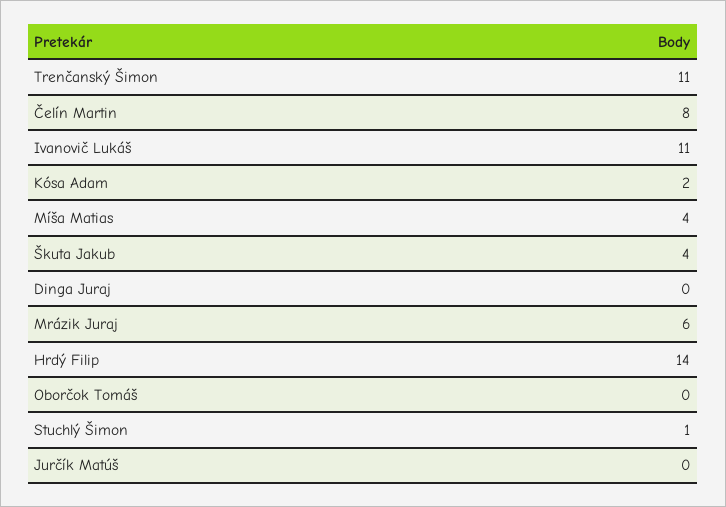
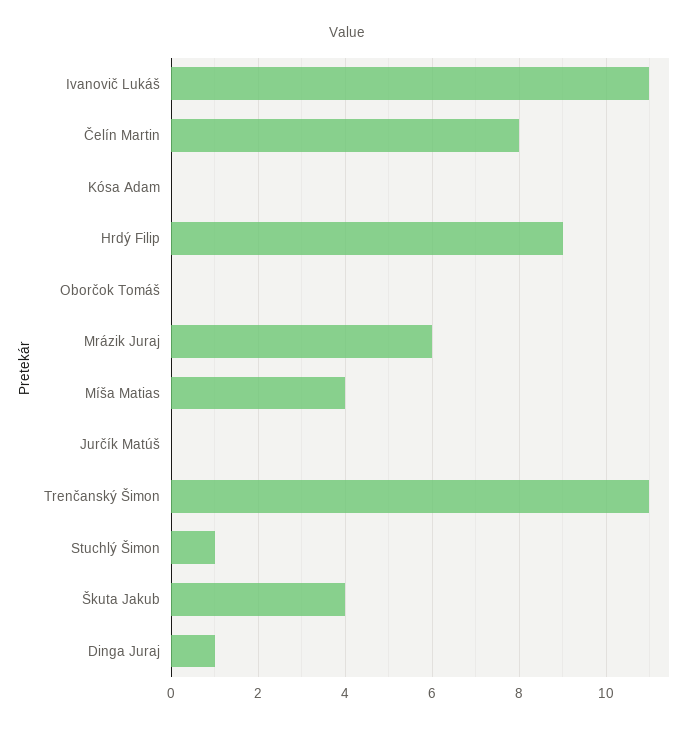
  {
    "Trenčanský Šimon": 11,
    "Čelín Martin": 8,
    "Ivanovič Lukáš": 11,
-   "Kósa Adam": 2,
+   "Kósa Adam": 0,
    "Míša Matias": 4,
    "Škuta Jakub": 4,
-   "Dinga Juraj": 0,
+   "Dinga Juraj": 1,
    "Mrázik Juraj": 6,
-   "Hrdý Filip": 14,
+   "Hrdý Filip": 9,
    "Oborčok Tomáš": 0,
    "Stuchlý Šimon": 1,
    "Jurčík Matúš": 0
  }

